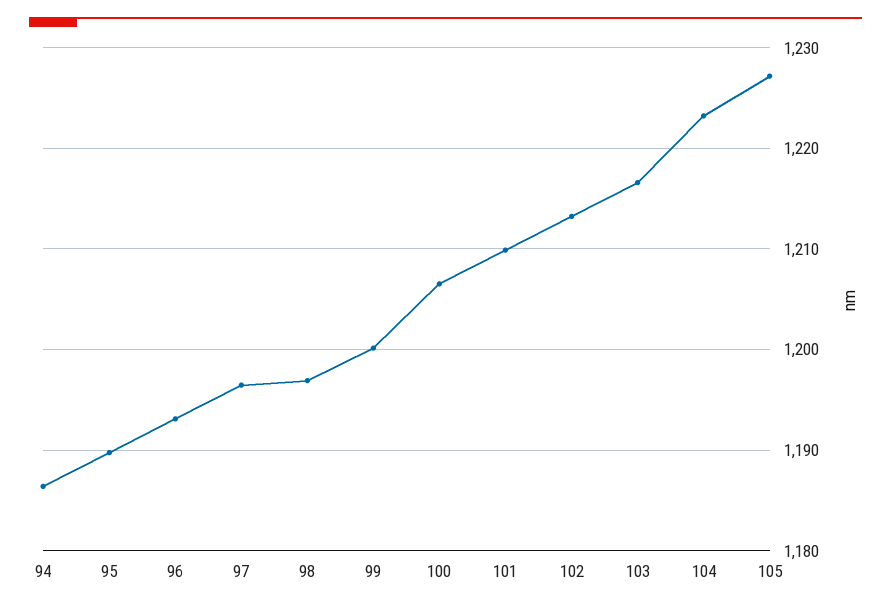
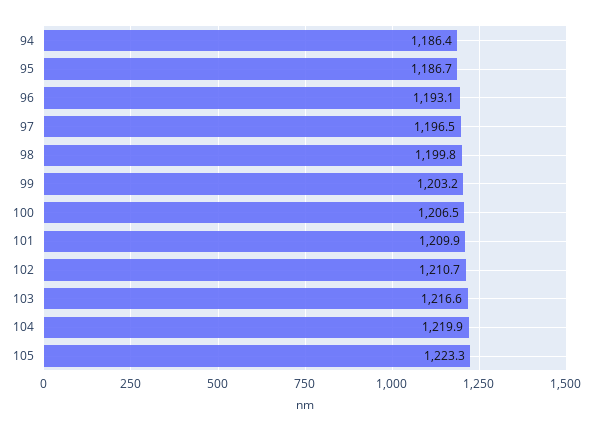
  {
    "94": 1186.4,
-   "95": 1190,
+   "95": 1186.7,
    "96": 1193.1,
    "97": 1196.5,
-   "98": 1197,
+   "98": 1199.8,
-   "99": 1200,
+   "99": 1203.2,
    "100": 1206.5,
    "101": 1209.9,
-   "102": 1213,
+   "102": 1210.7,
    "103": 1216.6,
-   "104": 1223,
+   "104": 1219.9,
-   "105": 1227
+   "105": 1223.3
  }

